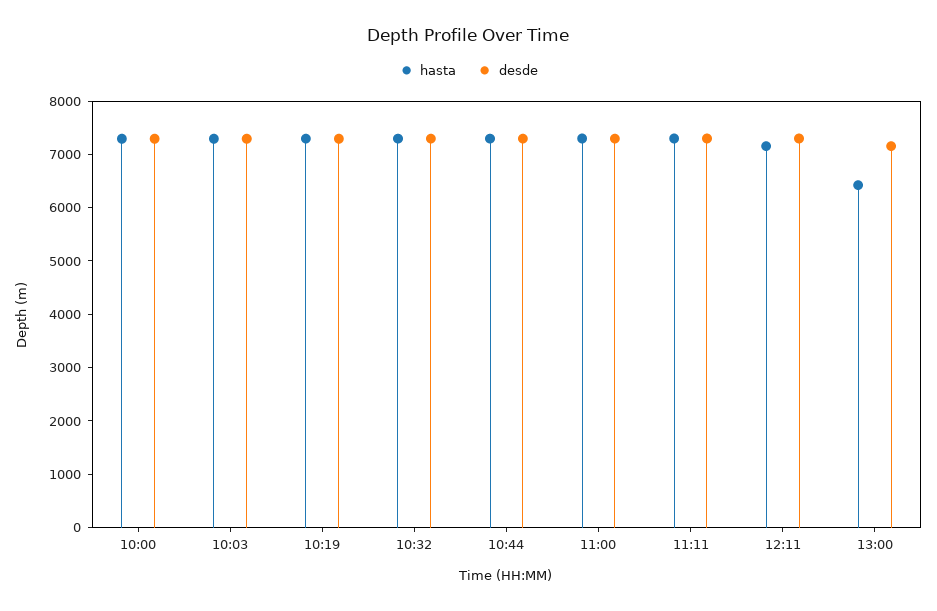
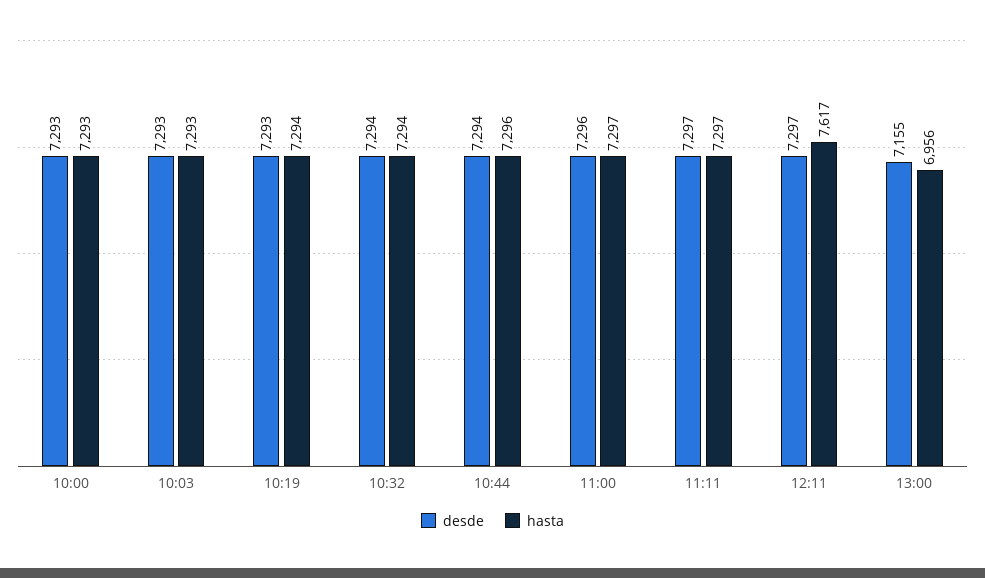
  {
    "hasta": {
      "10:00": 7293,
      "10:03": 7293,
      "10:19": 7294,
      "10:32": 7294,
      "10:44": 7296,
      "11:00": 7297,
      "11:11": 7297,
-     "12:11": 7200,
+     "12:11": 7617,
-     "13:00": 6400
+     "13:00": 6956
    },
    "desde": {
      "10:00": 7293,
      "10:03": 7293,
      "10:19": 7293,
      "10:32": 7294,
      "10:44": 7294,
      "11:00": 7296,
      "11:11": 7297,
      "12:11": 7297,
      "13:00": 7155
    }
  }

